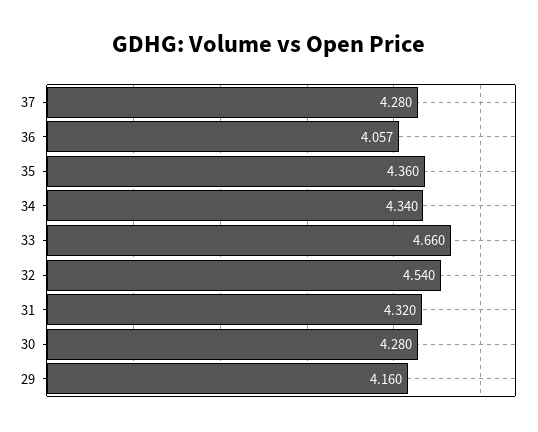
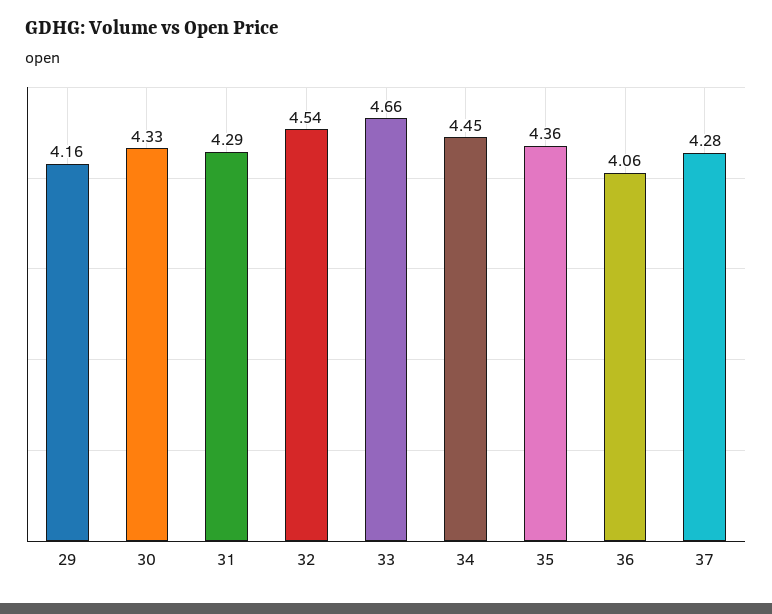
  {
    "37": 4.28,
    "36": 4.057,
    "35": 4.36,
-   "34": 4.34,
+   "34": 4.45,
    "33": 4.66,
    "32": 4.54,
-   "31": 4.32,
+   "31": 4.29,
-   "30": 4.28,
+   "30": 4.33,
    "29": 4.16
  }

